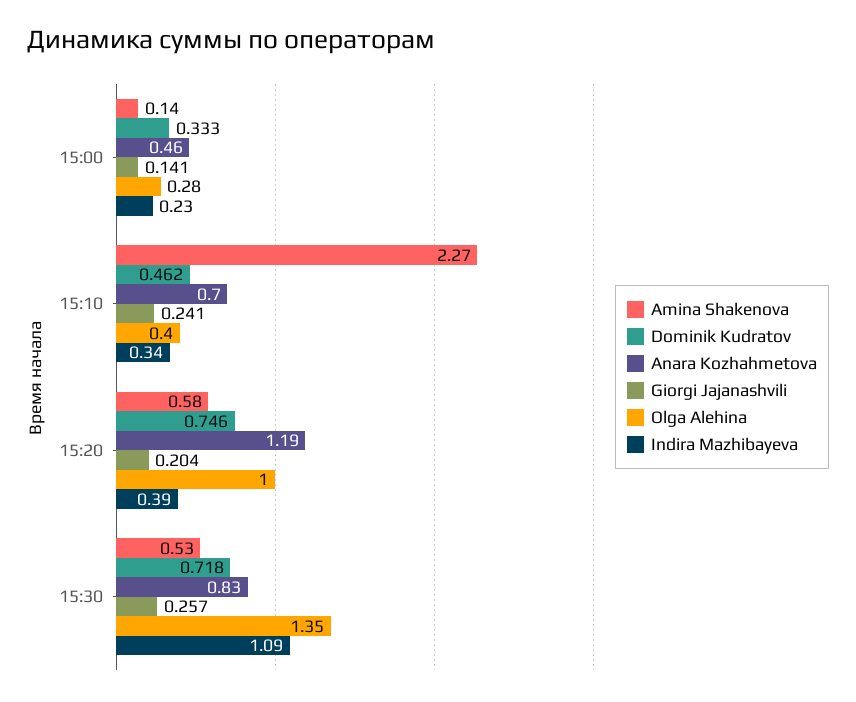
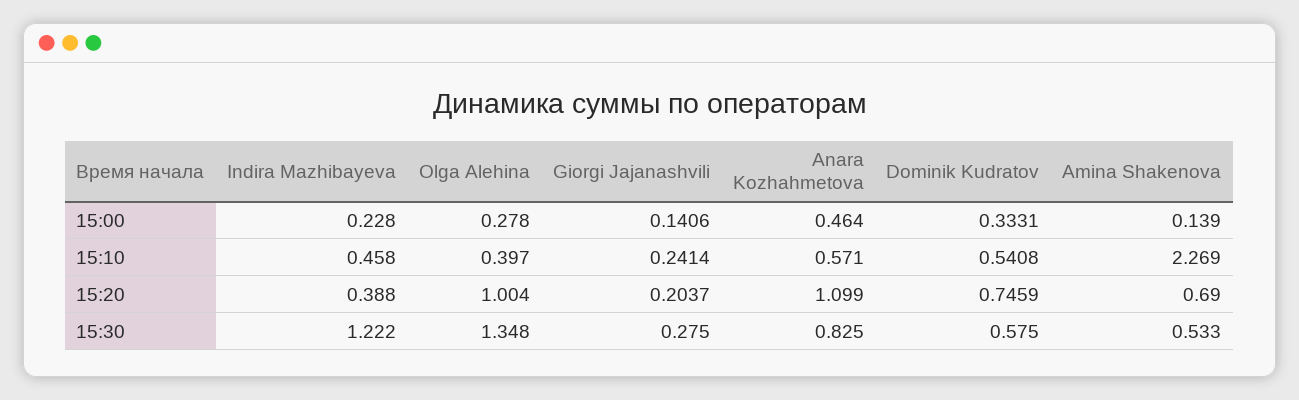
  {
    "Amina Shakenova": {
      "15:00": 0.139,
      "15:10": 2.269,
-     "15:20": 0.58,
+     "15:20": 0.69,
      "15:30": 0.533
    },
    "Dominik Kudratov": {
      "15:00": 0.3331,
-     "15:10": 0.462,
+     "15:10": 0.5408,
      "15:20": 0.7459,
-     "15:30": 0.718
+     "15:30": 0.575
    },
    "Anara Kozhahmetova": {
      "15:00": 0.464,
-     "15:10": 0.7,
+     "15:10": 0.571,
-     "15:20": 1.19,
+     "15:20": 1.099,
      "15:30": 0.825
    },
    "Giorgi Jajanashvili": {
      "15:00": 0.1406,
      "15:10": 0.2414,
      "15:20": 0.2037,
-     "15:30": 0.257
+     "15:30": 0.275
    },
    "Olga Alehina": {
      "15:00": 0.278,
      "15:10": 0.397,
      "15:20": 1.004,
      "15:30": 1.348
    },
    "Indira Mazhibayeva": {
      "15:00": 0.228,
-     "15:10": 0.34,
+     "15:10": 0.458,
      "15:20": 0.388,
-     "15:30": 1.09
+     "15:30": 1.222
    }
  }

